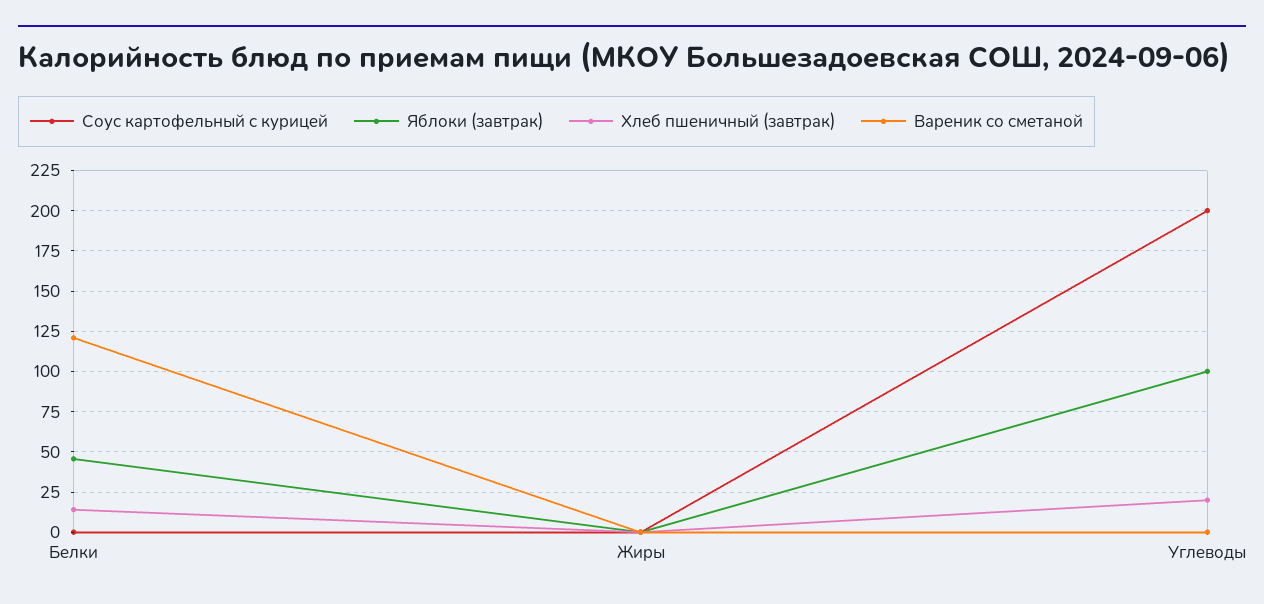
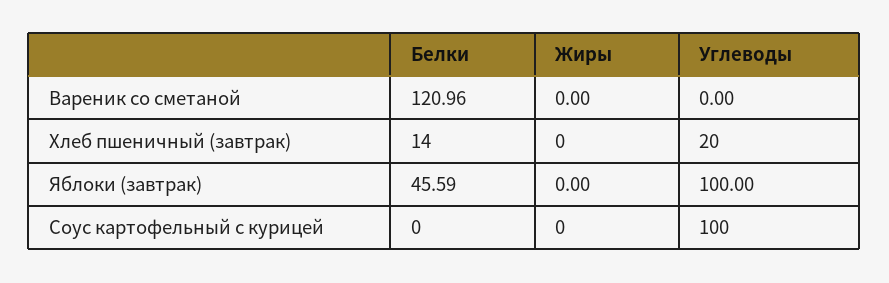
  {
    "Соус картофельный с курицей": {
      "Белки": 0,
      "Жиры": 0,
-     "Углеводы": 200
+     "Углеводы": 100
    },
    "Яблоки (завтрак)": {
      "Белки": 45.59,
      "Жиры": 0,
      "Углеводы": 100
    },
    "Хлеб пшеничный (завтрак)": {
      "Белки": 14,
      "Жиры": 0,
      "Углеводы": 20
    },
    "Вареник со сметаной": {
      "Белки": 120.96,
      "Жиры": 0,
      "Углеводы": 0
    }
  }

